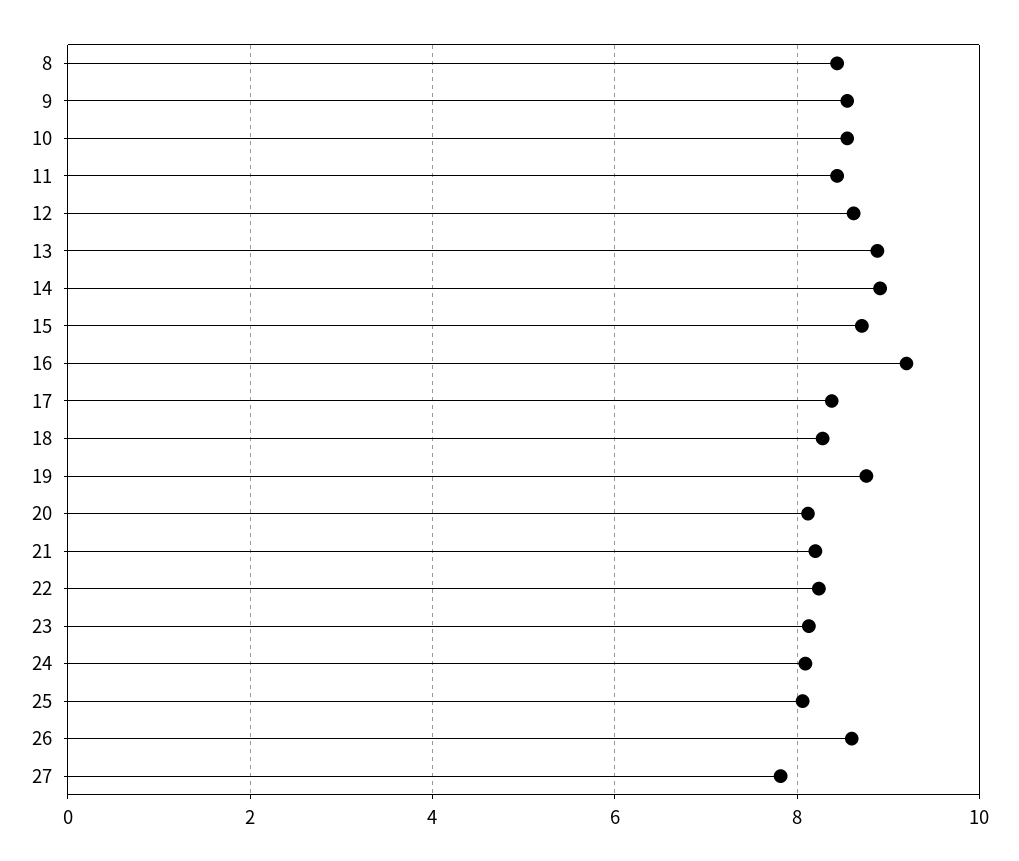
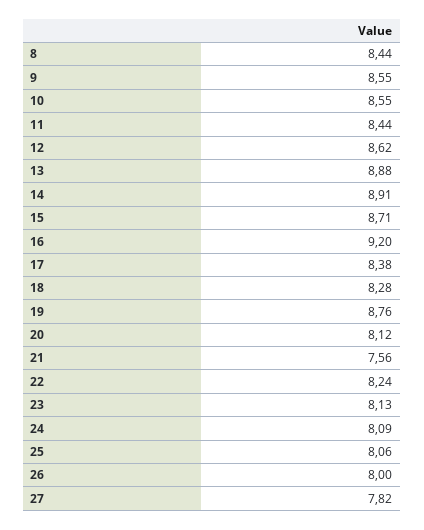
  {
    "8": 8.44,
    "9": 8.55,
    "10": 8.55,
    "11": 8.44,
    "12": 8.62,
    "13": 8.88,
    "14": 8.91,
    "15": 8.71,
    "16": 9.2,
    "17": 8.38,
    "18": 8.28,
    "19": 8.76,
    "20": 8.12,
-   "21": 8.2,
+   "21": 7.56,
    "22": 8.24,
    "23": 8.13,
    "24": 8.09,
    "25": 8.06,
-   "26": 8.6,
+   "26": 8,
    "27": 7.82
  }

